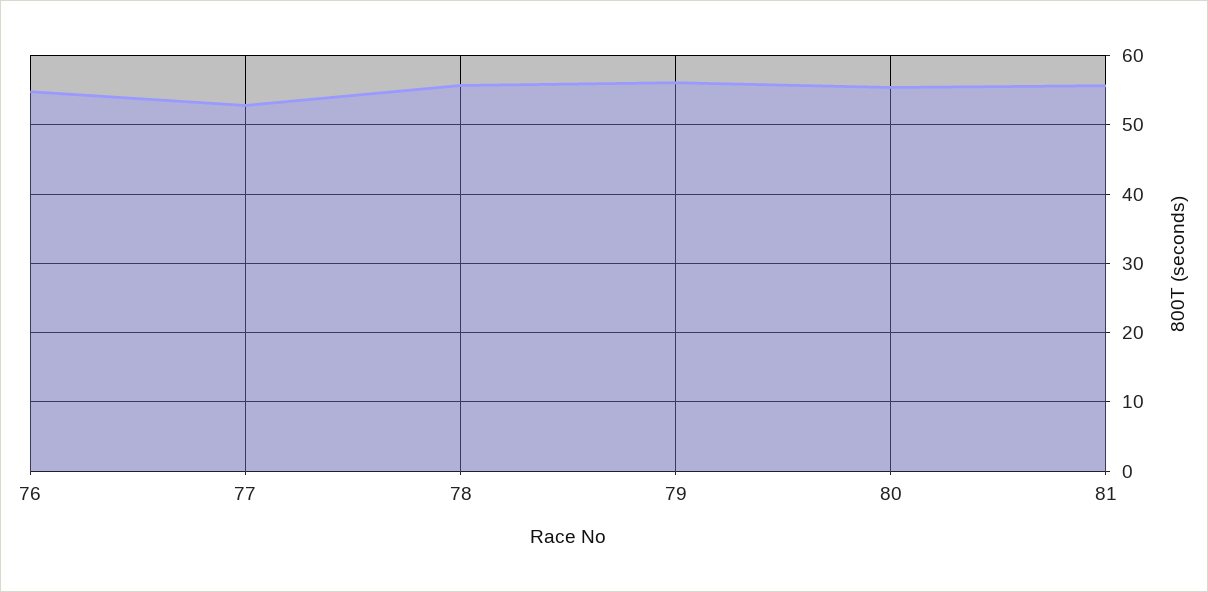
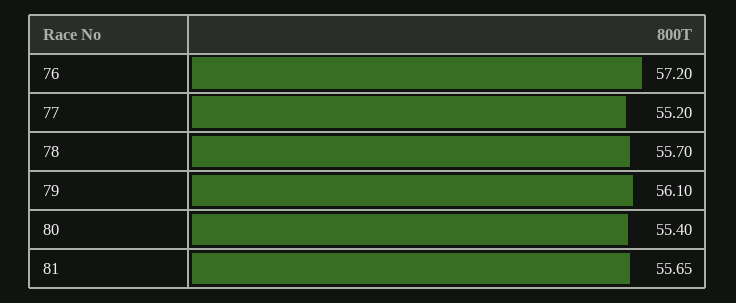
  {
-   "76": 55,
+   "76": 57.2,
-   "77": 53,
+   "77": 55.2,
    "78": 55.7,
    "79": 56.1,
    "80": 55.4,
    "81": 55.65
  }

